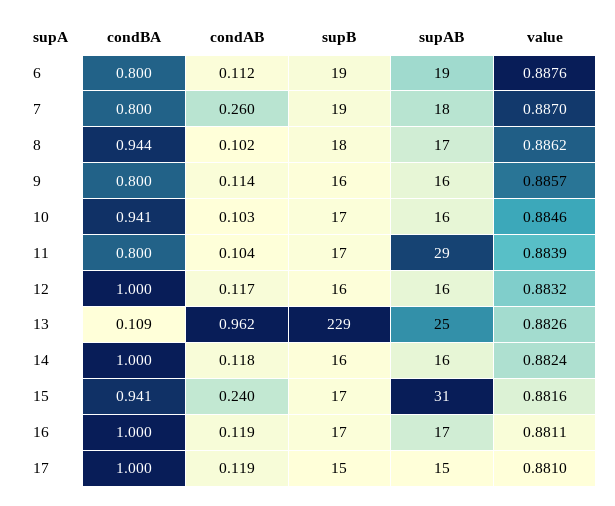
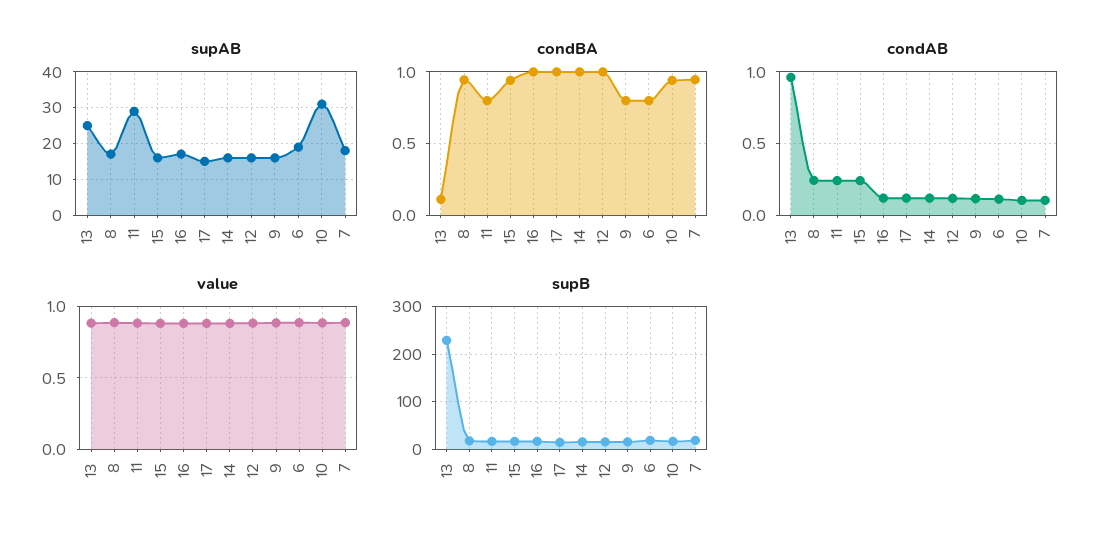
  {
    "condBA": {
      "6": 0.8,
-     "7": 0.8,
+     "7": 0.95,
      "8": 0.944,
      "9": 0.8,
      "10": 0.941,
      "11": 0.8,
      "12": 1,
      "13": 0.109,
      "14": 1,
      "15": 0.941,
      "16": 1,
      "17": 1
    },
    "condAB": {
      "6": 0.112,
-     "7": 0.26,
+     "7": 0.1,
-     "8": 0.102,
+     "8": 0.25,
      "9": 0.114,
      "10": 0.103,
-     "11": 0.104,
+     "11": 0.25,
      "12": 0.117,
      "13": 0.962,
      "14": 0.118,
      "15": 0.24,
      "16": 0.119,
      "17": 0.119
    },
    "supB": {
      "6": 19,
      "7": 19,
      "8": 18,
      "9": 16,
      "10": 17,
      "11": 17,
      "12": 16,
      "13": 229,
      "14": 16,
      "15": 17,
      "16": 17,
      "17": 15
    },
    "supAB": {
      "6": 19,
      "7": 18,
      "8": 17,
      "9": 16,
-     "10": 16,
+     "10": 30,
      "11": 29,
      "12": 16,
      "13": 25,
      "14": 16,
-     "15": 31,
+     "15": 15,
      "16": 17,
      "17": 15
    },
    "value": {
      "6": 0.8876,
      "7": 0.887,
      "8": 0.8862,
      "9": 0.8857,
      "10": 0.8846,
      "11": 0.8839,
      "12": 0.8832,
      "13": 0.8826,
      "14": 0.8824,
      "15": 0.8816,
      "16": 0.8811,
      "17": 0.881
    }
  }

